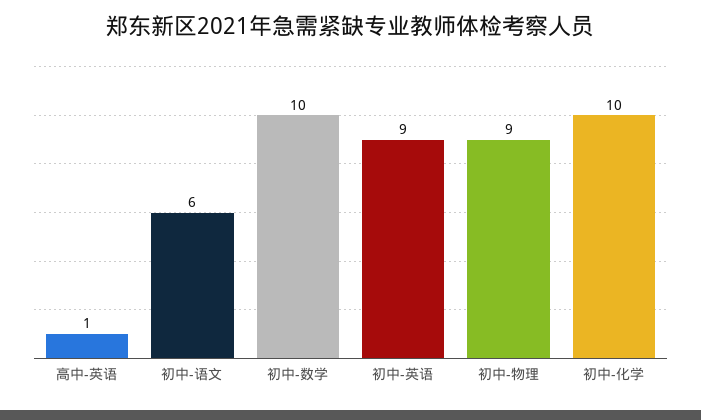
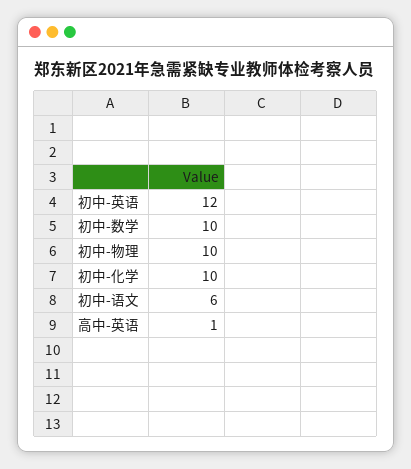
  {
    "高中-英语": 1,
    "初中-语文": 6,
    "初中-数学": 10,
-   "初中-英语": 9,
+   "初中-英语": 12,
-   "初中-物理": 9,
+   "初中-物理": 10,
    "初中-化学": 10
  }

